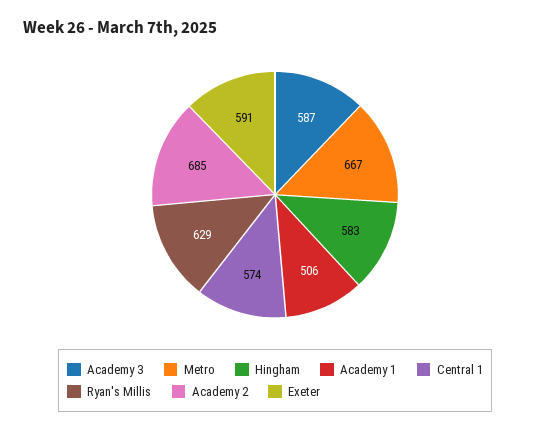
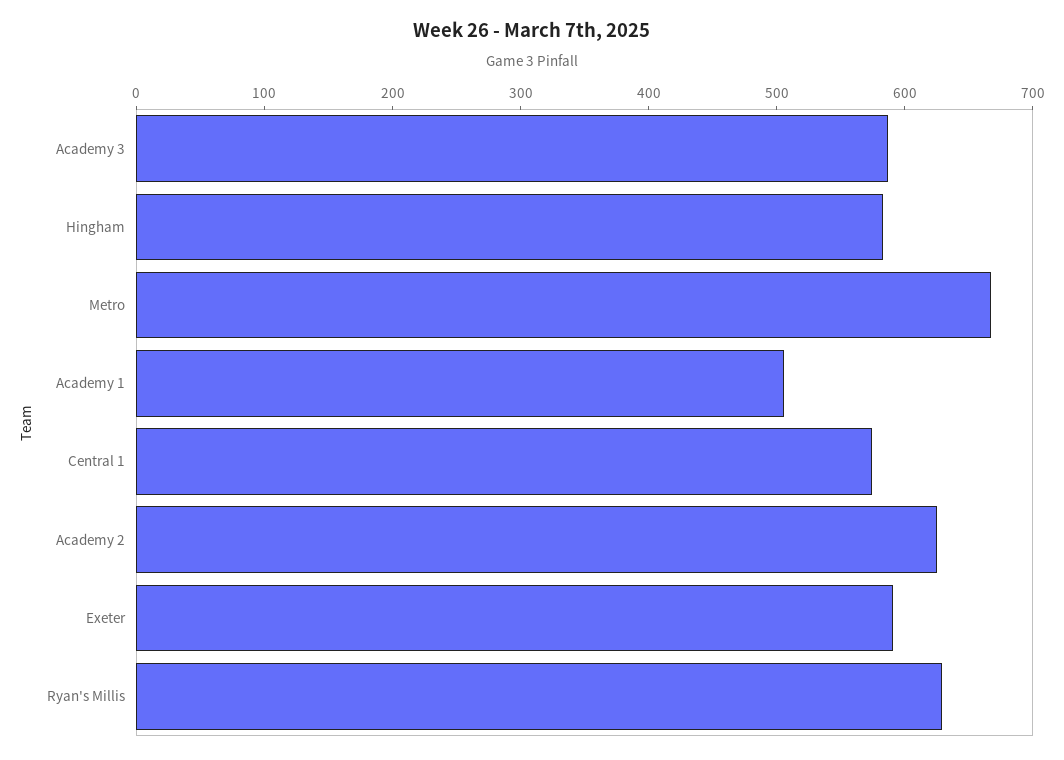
  {
    "Academy 3": 587,
    "Metro": 667,
    "Hingham": 583,
    "Academy 1": 506,
    "Central 1": 574,
    "Ryan's Millis": 629,
-   "Academy 2": 685,
+   "Academy 2": 620,
    "Exeter": 591
  }

